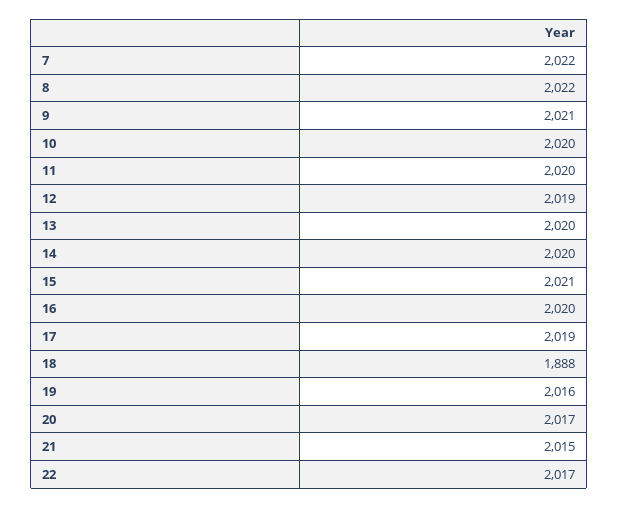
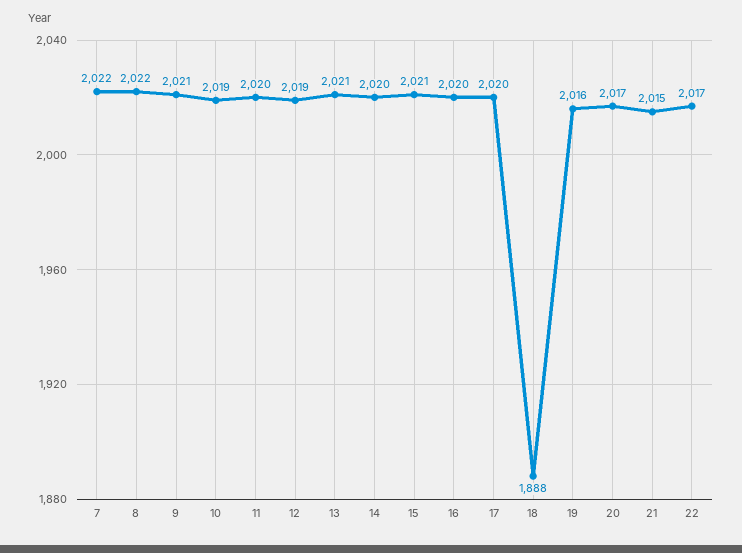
  {
    "7": 2022,
    "8": 2022,
    "9": 2021,
-   "10": 2020,
+   "10": 2019,
    "11": 2020,
    "12": 2019,
-   "13": 2020,
+   "13": 2021,
    "14": 2020,
    "15": 2021,
    "16": 2020,
-   "17": 2019,
+   "17": 2020,
    "18": 1888,
    "19": 2016,
    "20": 2017,
    "21": 2015,
    "22": 2017
  }

